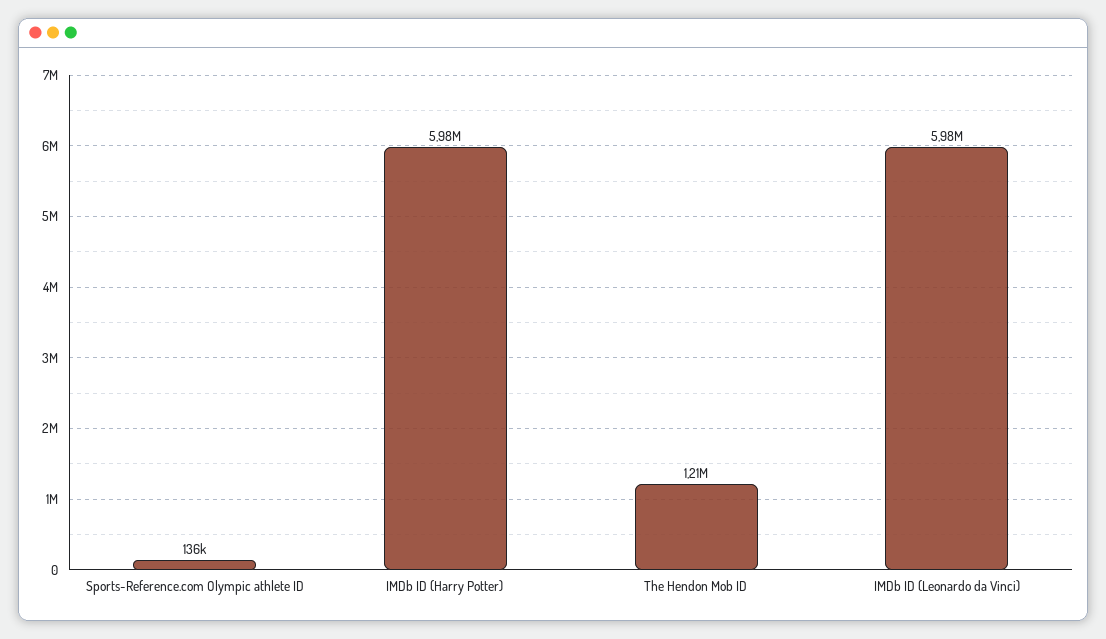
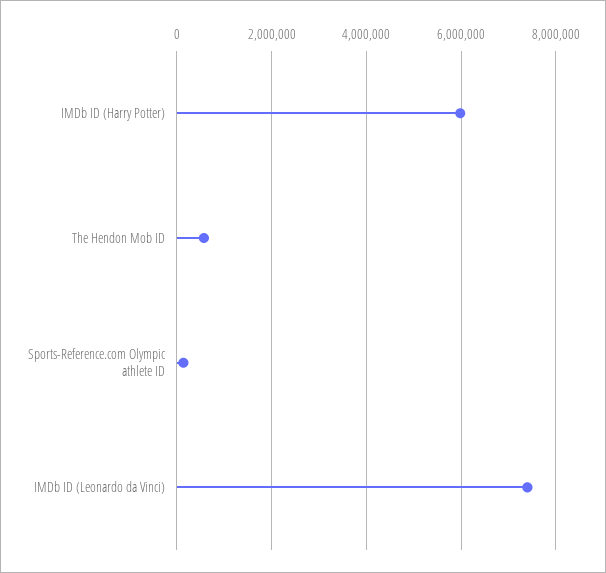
  {
    "Sports-Reference.com Olympic athlete ID": 136000,
    "IMDb ID (Harry Potter)": 5980000,
-   "The Hendon Mob ID": 1210000,
+   "The Hendon Mob ID": 600000,
-   "IMDb ID (Leonardo da Vinci)": 5980000
+   "IMDb ID (Leonardo da Vinci)": 7400000
  }

